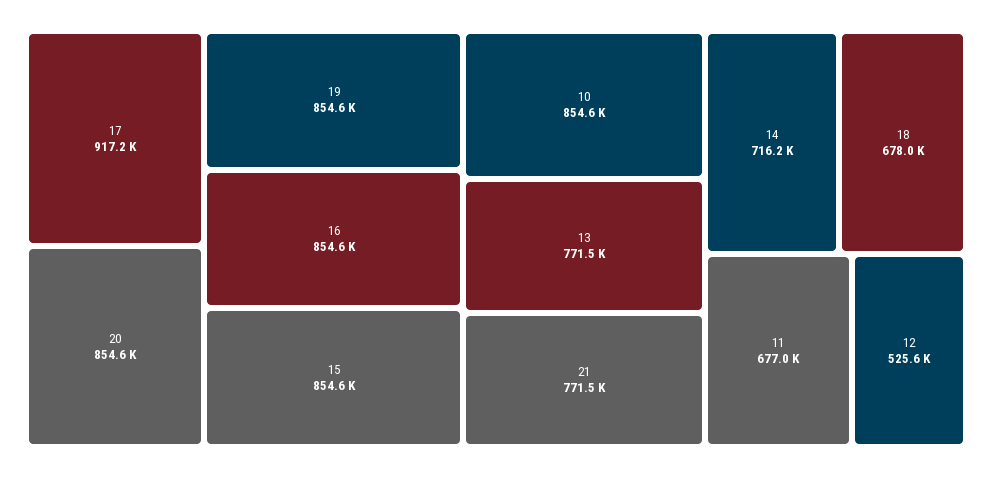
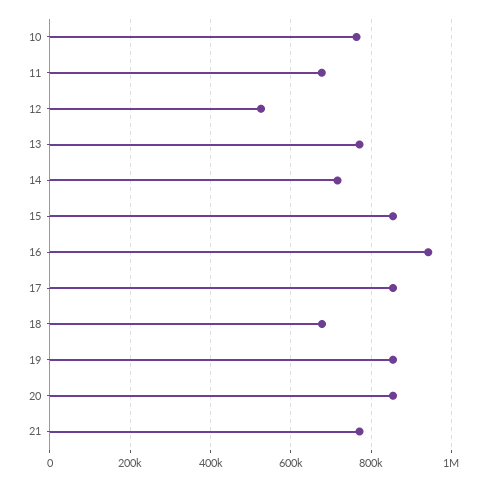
  {
-   "17": 917200,
+   "17": 860000,
    "20": 854600,
    "19": 854600,
-   "16": 854600,
+   "16": 940000,
    "15": 854600,
-   "10": 854600,
+   "10": 760000,
    "13": 771500,
    "21": 771500,
    "14": 716200,
    "18": 678000,
    "11": 677000,
    "12": 525600
  }

